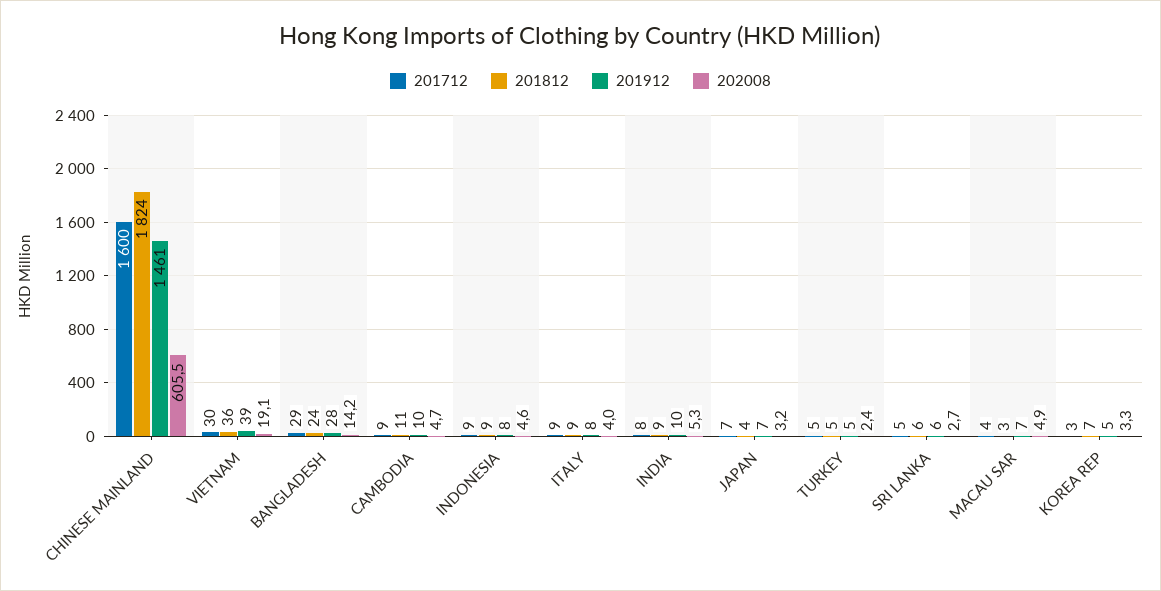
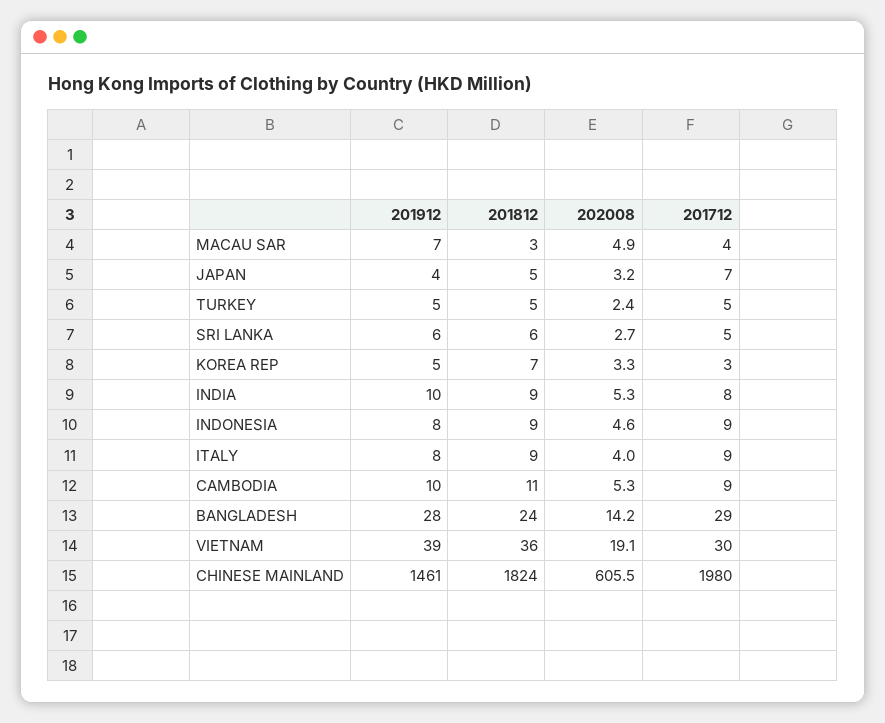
  {
    "201712": {
-     "CHINESE MAINLAND": 1600,
+     "CHINESE MAINLAND": 1980,
      "VIETNAM": 30,
      "BANGLADESH": 29,
      "CAMBODIA": 9,
      "INDONESIA": 9,
      "ITALY": 9,
      "INDIA": 8,
      "JAPAN": 7,
      "TURKEY": 5,
      "SRI LANKA": 5,
      "MACAU SAR": 4,
      "KOREA REP": 3
    },
    "201812": {
      "CHINESE MAINLAND": 1824,
      "VIETNAM": 36,
      "BANGLADESH": 24,
      "CAMBODIA": 11,
      "INDONESIA": 9,
      "ITALY": 9,
      "INDIA": 9,
-     "JAPAN": 4,
+     "JAPAN": 5,
      "TURKEY": 5,
      "SRI LANKA": 6,
      "MACAU SAR": 3,
      "KOREA REP": 7
    },
    "201912": {
      "CHINESE MAINLAND": 1461,
      "VIETNAM": 39,
      "BANGLADESH": 28,
      "CAMBODIA": 10,
      "INDONESIA": 8,
      "ITALY": 8,
      "INDIA": 10,
-     "JAPAN": 7,
+     "JAPAN": 4,
      "TURKEY": 5,
      "SRI LANKA": 6,
      "MACAU SAR": 7,
      "KOREA REP": 5
    },
    "202008": {
      "CHINESE MAINLAND": 605.5,
      "VIETNAM": 19.1,
      "BANGLADESH": 14.2,
-     "CAMBODIA": 4.7,
+     "CAMBODIA": 5.3,
      "INDONESIA": 4.6,
      "ITALY": 4,
      "INDIA": 5.3,
      "JAPAN": 3.2,
      "TURKEY": 2.4,
      "SRI LANKA": 2.7,
      "MACAU SAR": 4.9,
      "KOREA REP": 3.3
    }
  }

